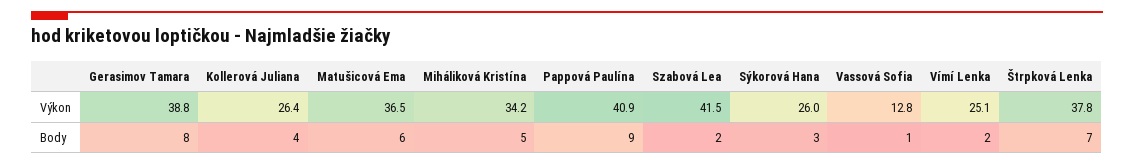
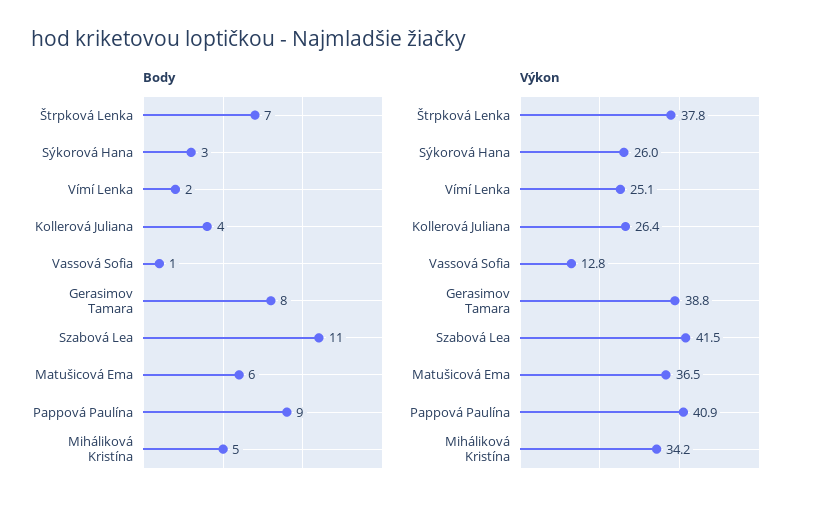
  {
    "Výkon": {
      "Gerasimov Tamara": 38.8,
      "Kollerová Juliana": 26.4,
      "Matušicová Ema": 36.5,
      "Miháliková Kristína": 34.2,
      "Pappová Paulína": 40.9,
      "Szabová Lea": 41.5,
      "Sýkorová Hana": 26,
      "Vassová Sofia": 12.8,
      "Vímí Lenka": 25.1,
      "Štrpková Lenka": 37.8
    },
    "Body": {
      "Gerasimov Tamara": 8,
      "Kollerová Juliana": 4,
      "Matušicová Ema": 6,
      "Miháliková Kristína": 5,
      "Pappová Paulína": 9,
-     "Szabová Lea": 2,
+     "Szabová Lea": 11,
      "Sýkorová Hana": 3,
      "Vassová Sofia": 1,
      "Vímí Lenka": 2,
      "Štrpková Lenka": 7
    }
  }

